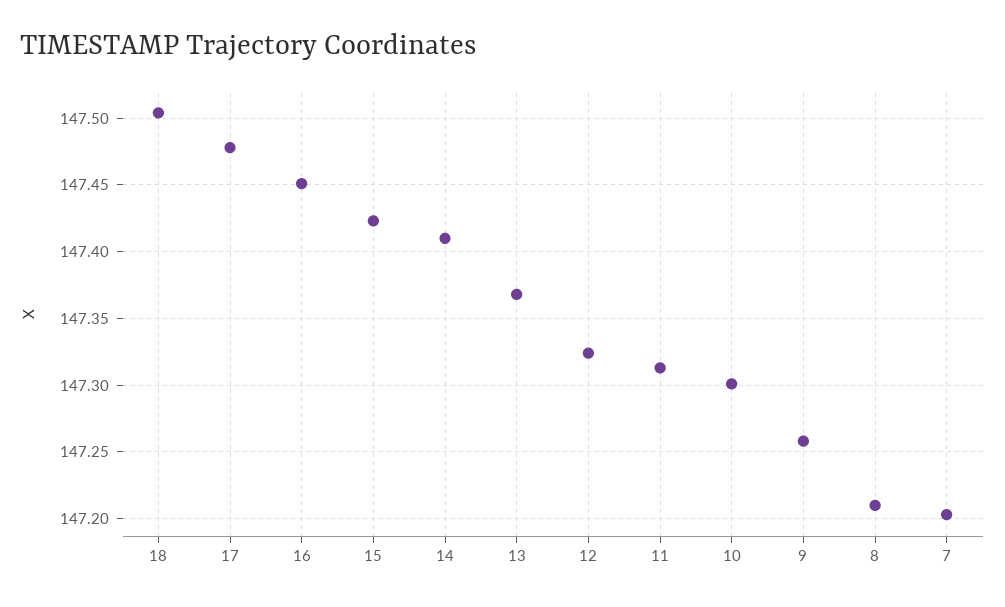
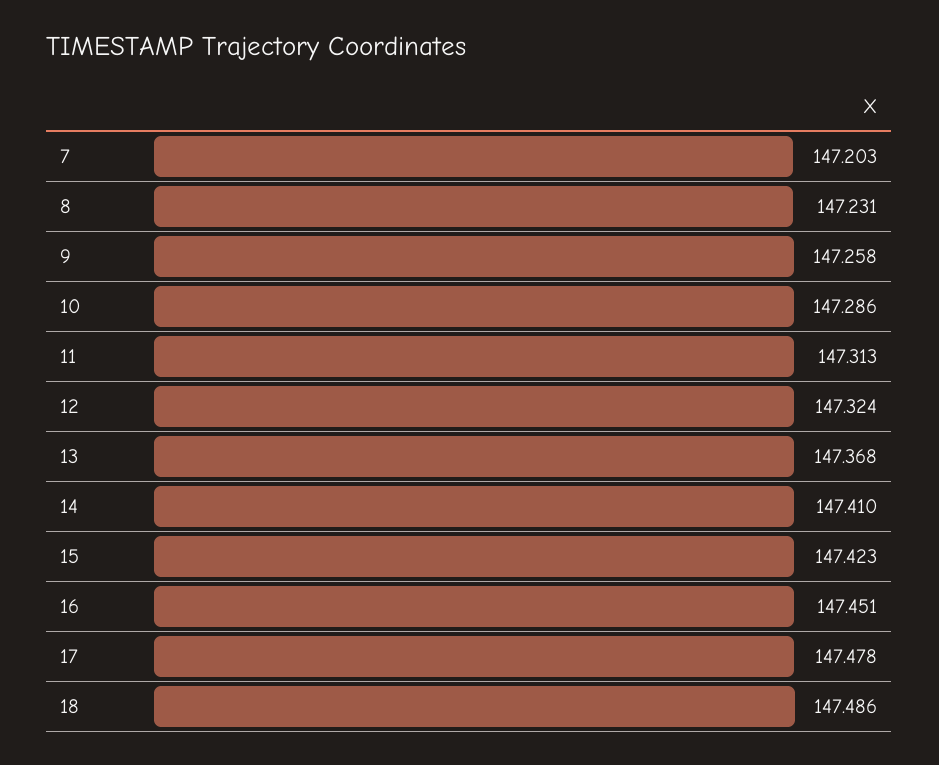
  {
-   "18": 147.505,
+   "18": 147.486,
    "17": 147.478,
    "16": 147.451,
    "15": 147.423,
    "14": 147.41,
    "13": 147.368,
    "12": 147.324,
    "11": 147.313,
-   "10": 147.3,
+   "10": 147.286,
    "9": 147.258,
-   "8": 147.21,
+   "8": 147.231,
    "7": 147.203
  }

